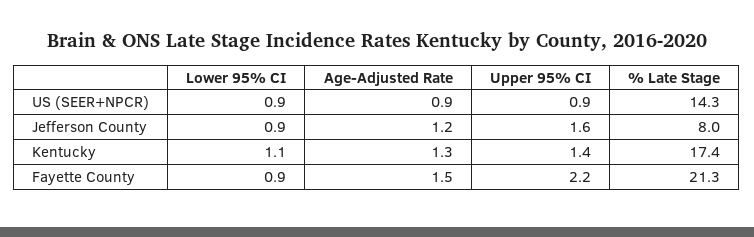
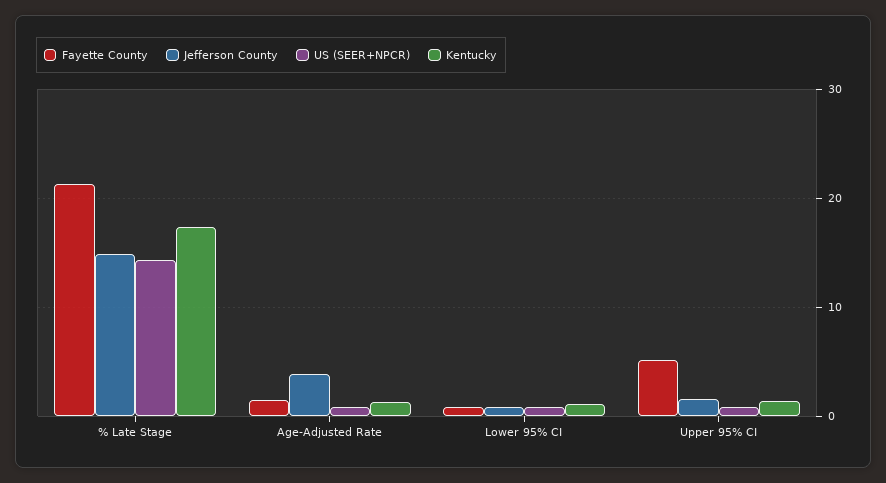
  {
    "US (SEER+NPCR)": {
      "Lower 95% CI": 0.9,
      "Age-Adjusted Rate": 0.9,
      "Upper 95% CI": 0.9,
      "% Late Stage": 14.3
    },
    "Jefferson County": {
      "Lower 95% CI": 0.9,
-     "Age-Adjusted Rate": 1.2,
+     "Age-Adjusted Rate": 4,
      "Upper 95% CI": 1.6,
-     "% Late Stage": 8
+     "% Late Stage": 15
    },
    "Kentucky": {
      "Lower 95% CI": 1.1,
      "Age-Adjusted Rate": 1.3,
      "Upper 95% CI": 1.4,
      "% Late Stage": 17.4
    },
    "Fayette County": {
      "Lower 95% CI": 0.9,
      "Age-Adjusted Rate": 1.5,
-     "Upper 95% CI": 2.2,
+     "Upper 95% CI": 5,
      "% Late Stage": 21.3
    }
  }

